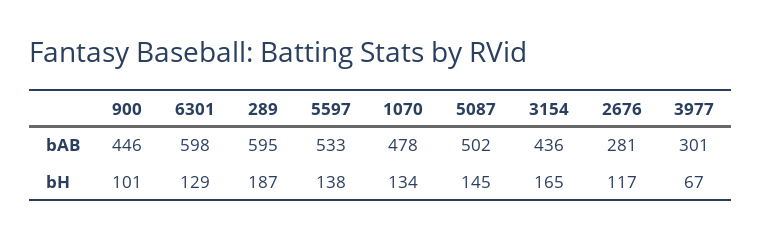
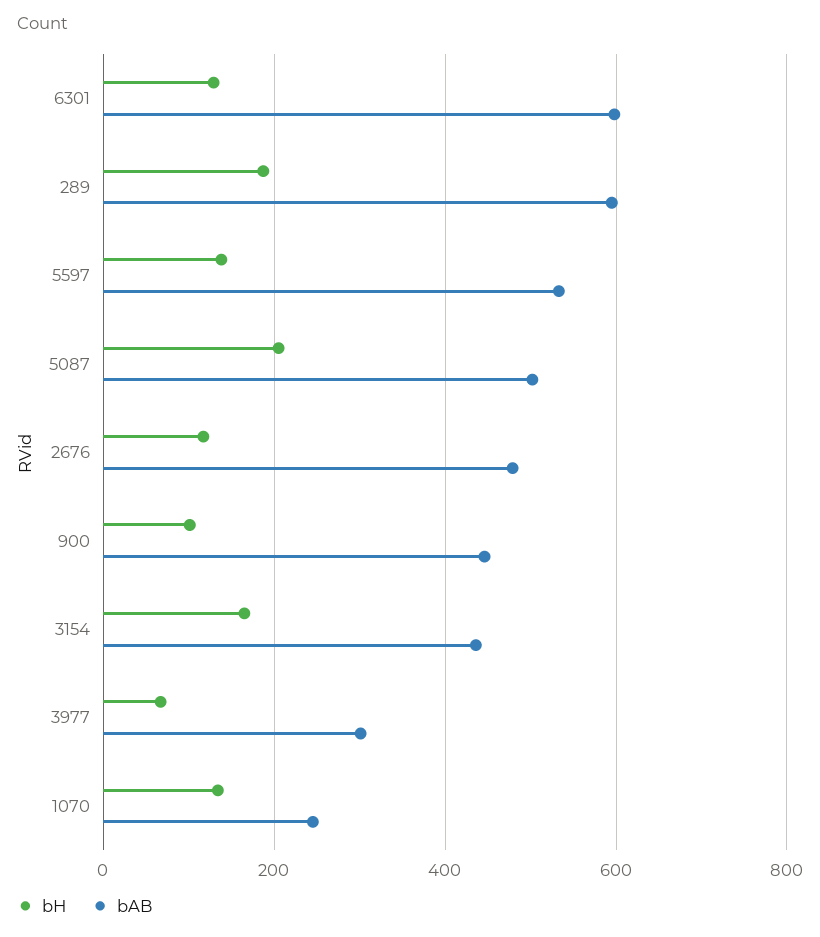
  {
    "bAB": {
      "900": 446,
      "6301": 598,
      "289": 595,
      "5597": 533,
-     "1070": 478,
+     "1070": 240,
      "5087": 502,
      "3154": 436,
-     "2676": 281,
+     "2676": 480,
      "3977": 301
    },
    "bH": {
      "900": 101,
      "6301": 129,
      "289": 187,
      "5597": 138,
      "1070": 134,
-     "5087": 145,
+     "5087": 200,
      "3154": 165,
      "2676": 117,
      "3977": 67
    }
  }

